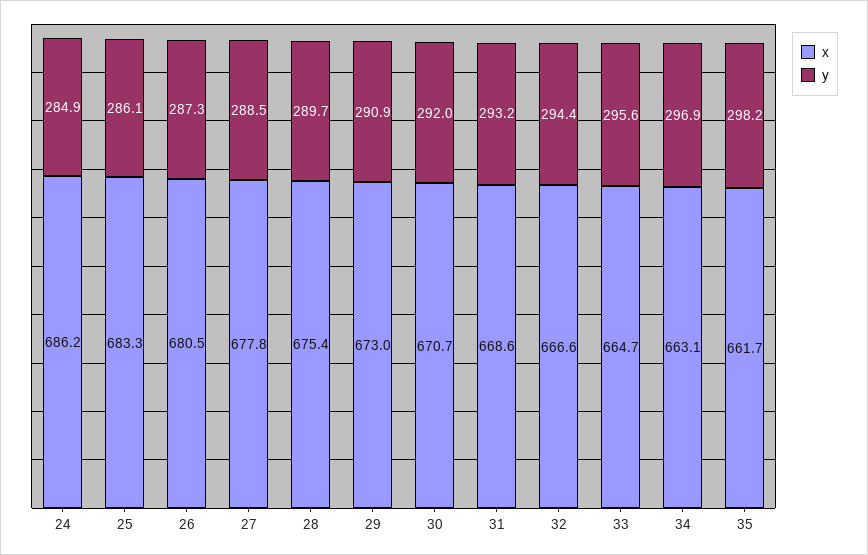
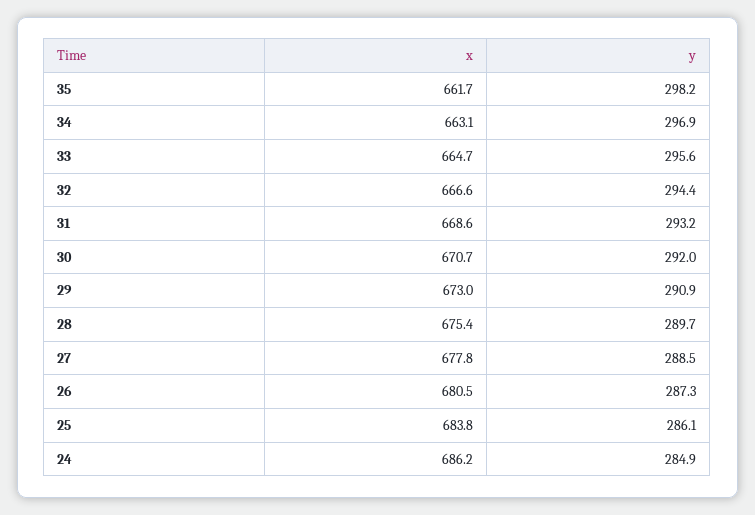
  {
    "x": {
      "24": 686.2,
-     "25": 683.3,
+     "25": 683.8,
      "26": 680.5,
      "27": 677.8,
      "28": 675.4,
      "29": 673,
      "30": 670.7,
      "31": 668.6,
      "32": 666.6,
      "33": 664.7,
      "34": 663.1,
      "35": 661.7
    },
    "y": {
      "24": 284.9,
      "25": 286.1,
      "26": 287.3,
      "27": 288.5,
      "28": 289.7,
      "29": 290.9,
      "30": 292,
      "31": 293.2,
      "32": 294.4,
      "33": 295.6,
      "34": 296.9,
      "35": 298.2
    }
  }

